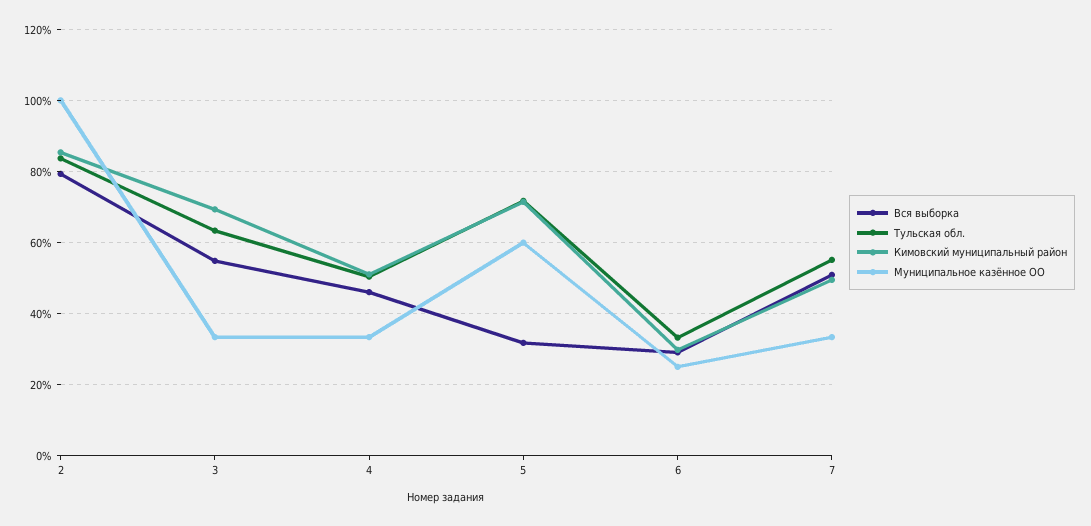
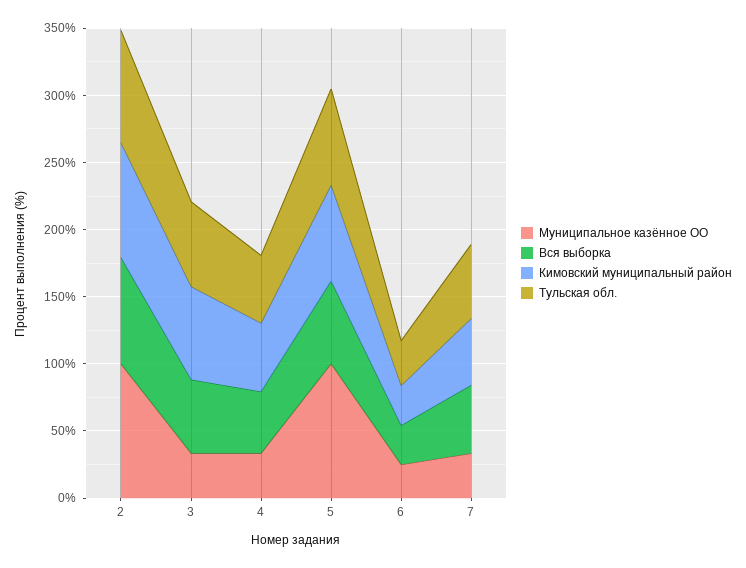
  {
    "Вся выборка": {
      "2": 80,
      "3": 54,
      "4": 46,
-     "5": 32,
+     "5": 60,
      "6": 30,
      "7": 50
    },
    "Тульская обл.": {
      "2": 84,
      "3": 64,
      "4": 50,
      "5": 72,
      "6": 34,
      "7": 56
    },
    "Кимовский муниципальный район": {
      "2": 86,
      "3": 70,
      "4": 52,
      "5": 72,
      "6": 30,
      "7": 50
    },
    "Муниципальное казённое ОО": {
      "2": 100,
      "3": 34,
      "4": 34,
-     "5": 60,
+     "5": 100,
      "6": 26,
      "7": 34
    }
  }

